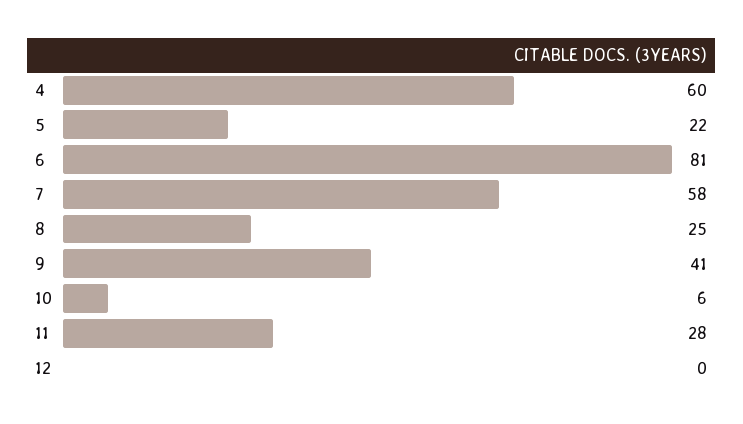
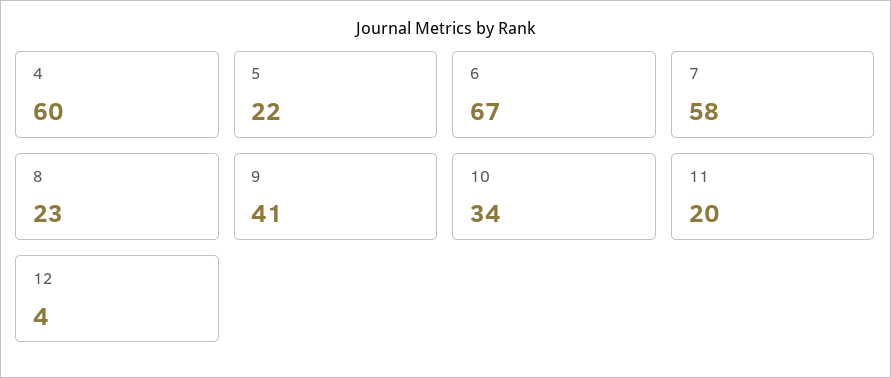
  {
    "4": 60,
    "5": 22,
-   "6": 81,
+   "6": 67,
    "7": 58,
-   "8": 25,
+   "8": 23,
    "9": 41,
-   "10": 6,
+   "10": 34,
-   "11": 28,
+   "11": 20,
-   "12": 0
+   "12": 4
  }

